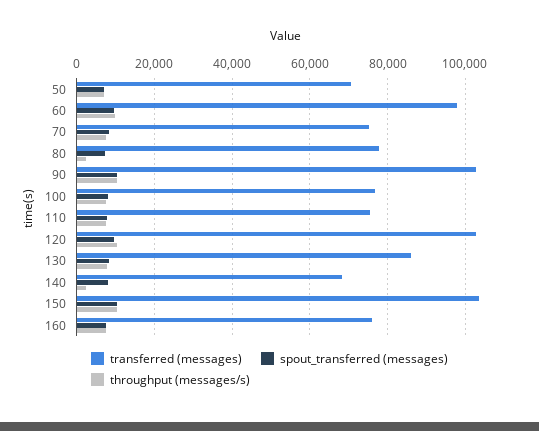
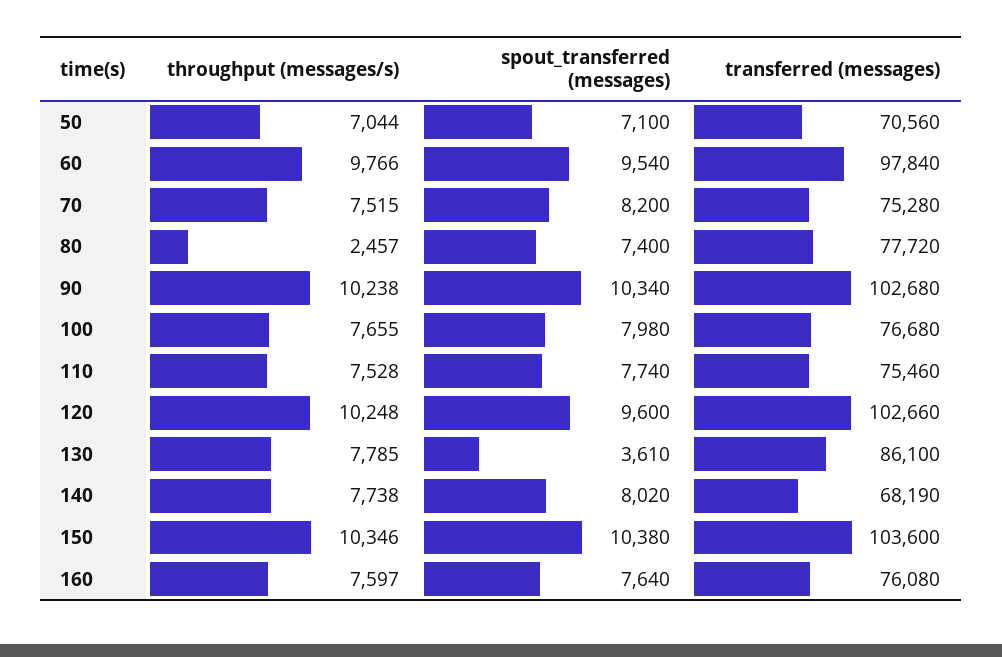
  {
    "transferred (messages)": {
      "50": 70560,
      "60": 97840,
      "70": 75280,
      "80": 77720,
      "90": 102680,
      "100": 76680,
      "110": 75460,
      "120": 102660,
      "130": 86100,
      "140": 68190,
      "150": 103600,
      "160": 76080
    },
    "spout_transferred (messages)": {
      "50": 7100,
      "60": 9540,
      "70": 8200,
      "80": 7400,
      "90": 10340,
      "100": 7980,
      "110": 7740,
      "120": 9600,
-     "130": 8000,
+     "130": 3610,
      "140": 8020,
      "150": 10380,
      "160": 7640
    },
    "throughput (messages/s)": {
      "50": 7044,
      "60": 9766,
      "70": 7515,
      "80": 2457,
      "90": 10238,
      "100": 7655,
      "110": 7528,
      "120": 10248,
      "130": 7785,
-     "140": 2000,
+     "140": 7738,
      "150": 10346,
      "160": 7597
    }
  }

